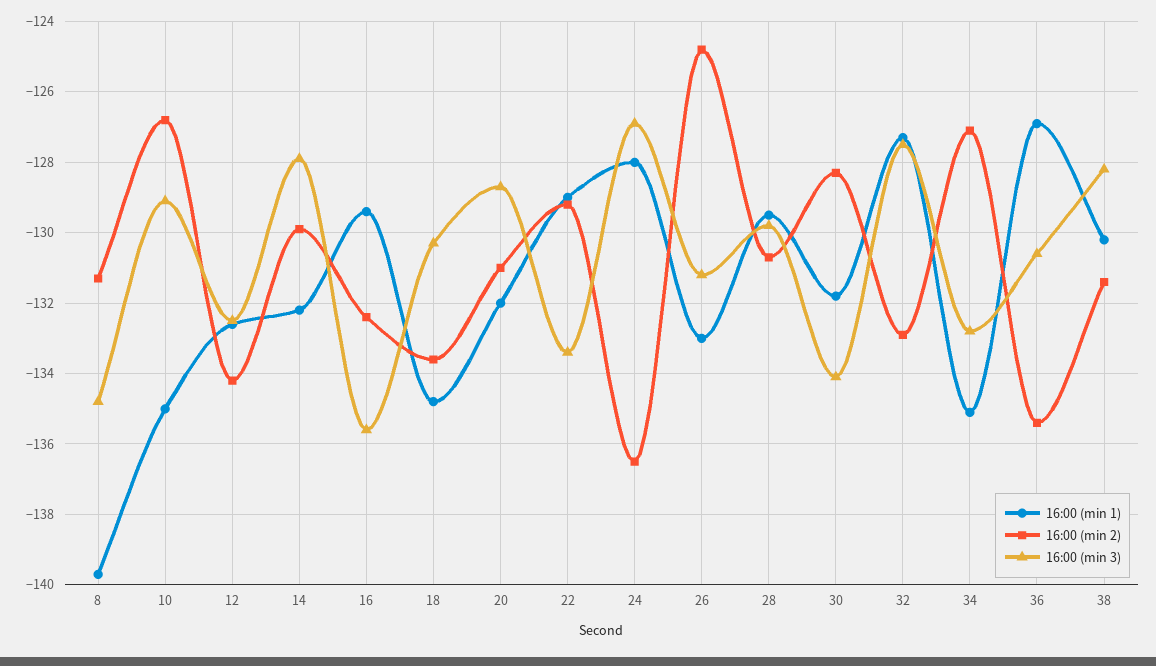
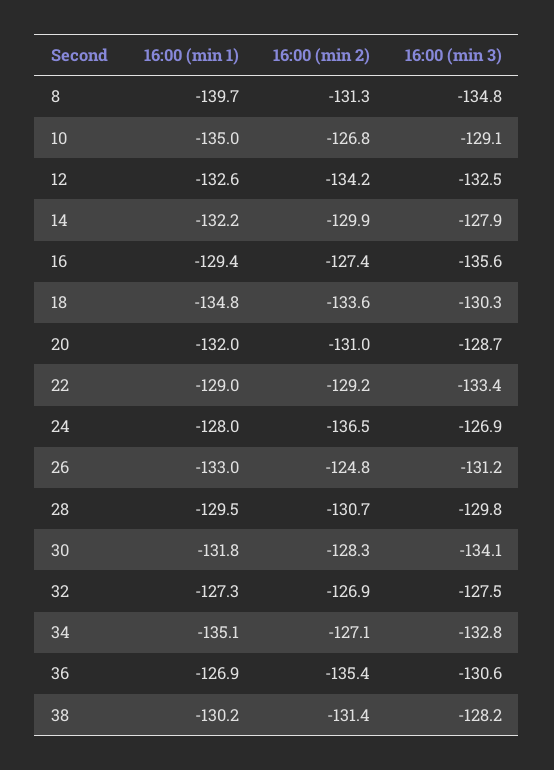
  {
    "16:00 (min 1)": {
      "8": -139.7,
      "10": -135,
      "12": -132.6,
      "14": -132.2,
      "16": -129.4,
      "18": -134.8,
      "20": -132,
      "22": -129,
      "24": -128,
      "26": -133,
      "28": -129.5,
      "30": -131.8,
      "32": -127.3,
      "34": -135.1,
      "36": -126.9,
      "38": -130.2
    },
    "16:00 (min 2)": {
      "8": -131.3,
      "10": -126.8,
      "12": -134.2,
      "14": -129.9,
-     "16": -132.5,
+     "16": -127.4,
      "18": -133.6,
      "20": -131,
      "22": -129.2,
      "24": -136.5,
      "26": -124.8,
      "28": -130.7,
      "30": -128.3,
-     "32": -133,
+     "32": -126.9,
      "34": -127.1,
      "36": -135.4,
      "38": -131.4
    },
    "16:00 (min 3)": {
      "8": -134.8,
      "10": -129.1,
      "12": -132.5,
      "14": -127.9,
      "16": -135.6,
      "18": -130.3,
      "20": -128.7,
      "22": -133.4,
      "24": -126.9,
      "26": -131.2,
      "28": -129.8,
      "30": -134.1,
      "32": -127.5,
      "34": -132.8,
      "36": -130.6,
      "38": -128.2
    }
  }

